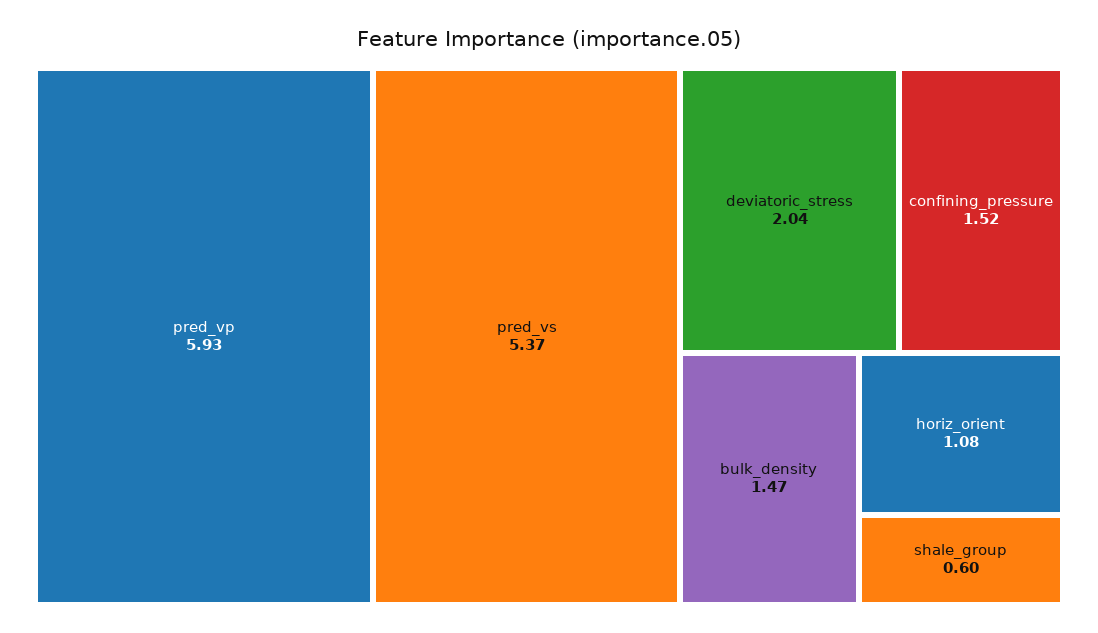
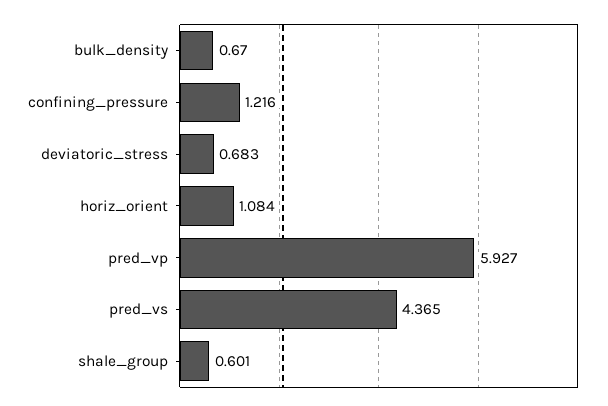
  {
    "pred_vp": 5.927,
-   "pred_vs": 5.37,
+   "pred_vs": 4.365,
-   "deviatoric_stress": 2.04,
+   "deviatoric_stress": 0.683,
-   "confining_pressure": 1.52,
+   "confining_pressure": 1.216,
-   "bulk_density": 1.47,
+   "bulk_density": 0.67,
    "horiz_orient": 1.084,
    "shale_group": 0.601
  }

